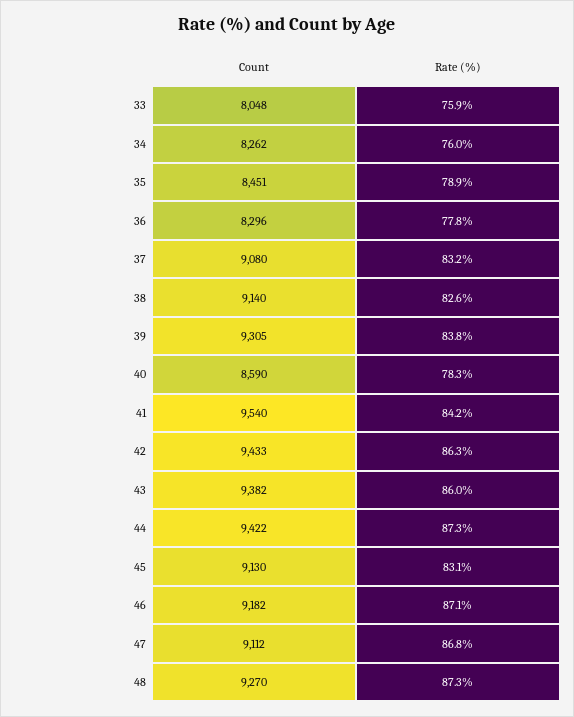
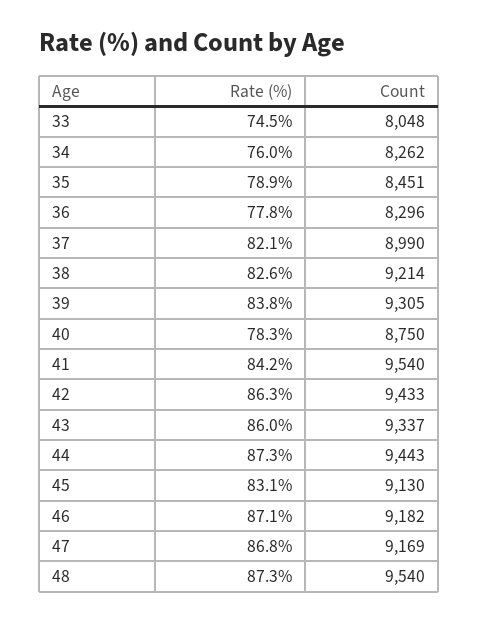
  {
    "Count": {
      "33": 8048,
      "34": 8262,
      "35": 8451,
      "36": 8296,
-     "37": 9080,
+     "37": 8990,
-     "38": 9140,
+     "38": 9214,
      "39": 9305,
-     "40": 8590,
+     "40": 8750,
      "41": 9540,
      "42": 9433,
-     "43": 9382,
+     "43": 9337,
-     "44": 9422,
+     "44": 9443,
      "45": 9130,
      "46": 9182,
-     "47": 9112,
+     "47": 9169,
-     "48": 9270
+     "48": 9540
    },
    "Rate (%)": {
-     "33": 75.9,
+     "33": 74.5,
      "34": 76,
      "35": 78.9,
      "36": 77.8,
-     "37": 83.2,
+     "37": 82.1,
      "38": 82.6,
      "39": 83.8,
      "40": 78.3,
      "41": 84.2,
      "42": 86.3,
      "43": 86,
      "44": 87.3,
      "45": 83.1,
      "46": 87.1,
      "47": 86.8,
      "48": 87.3
    }
  }

